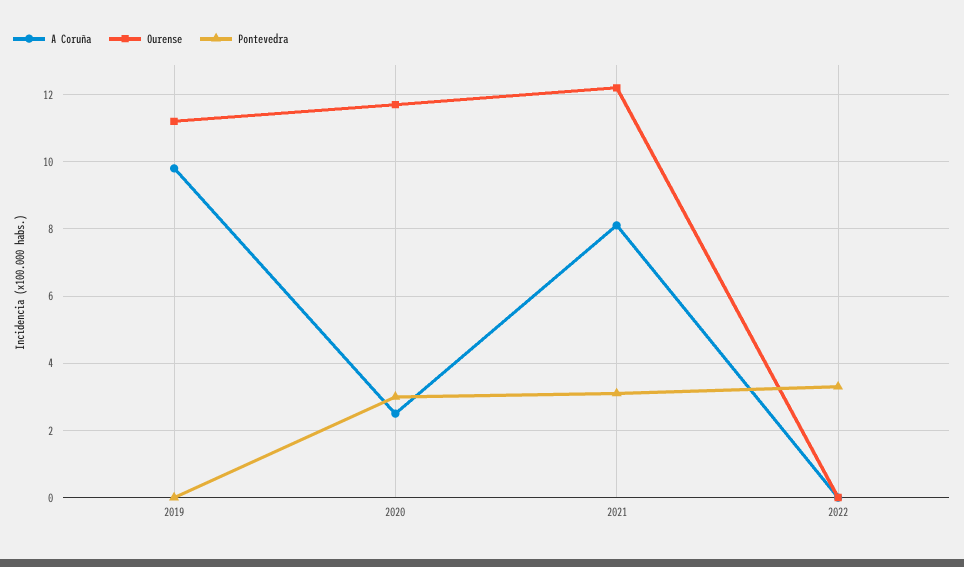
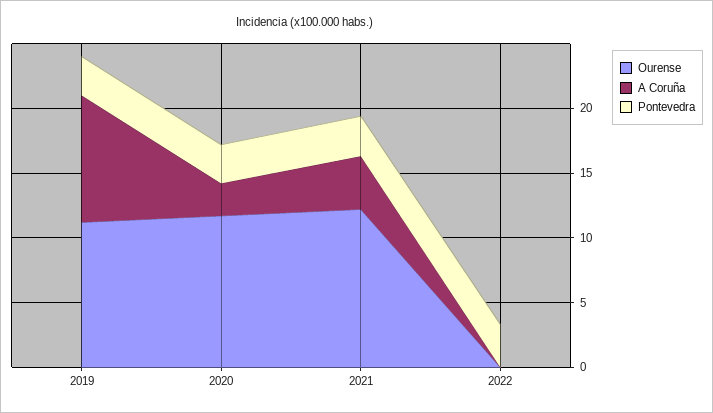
  {
    "A Coruña": {
      "2019": 10,
      "2020": 2.5,
-     "2021": 8,
+     "2021": 4,
      "2022": 0
    },
    "Ourense": {
      "2019": 11,
      "2020": 11.5,
      "2021": 12,
      "2022": 0
    },
    "Pontevedra": {
-     "2019": 0,
+     "2019": 3,
      "2020": 3,
      "2021": 3,
      "2022": 3.5
    }
  }

